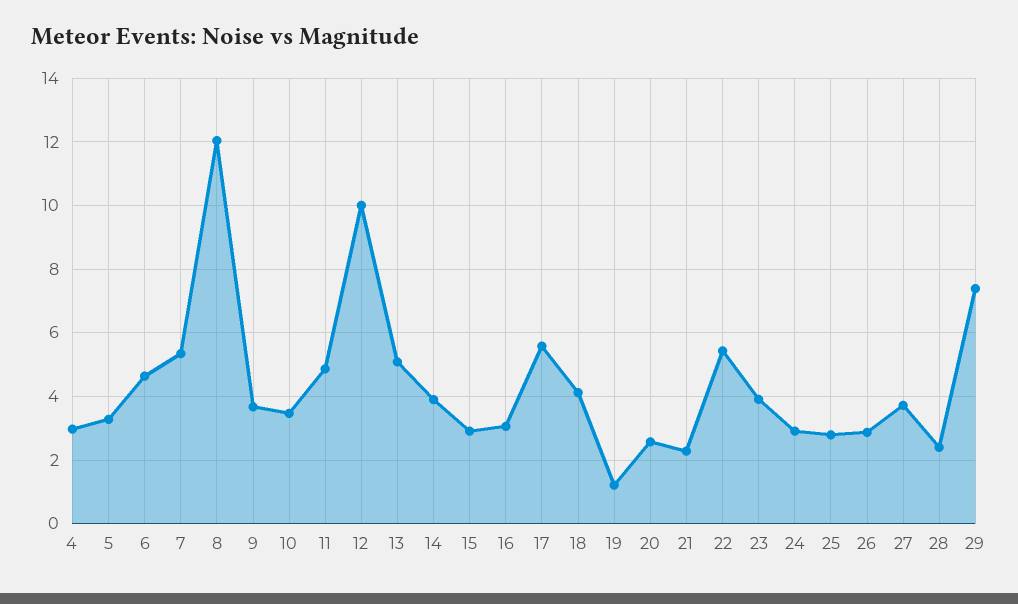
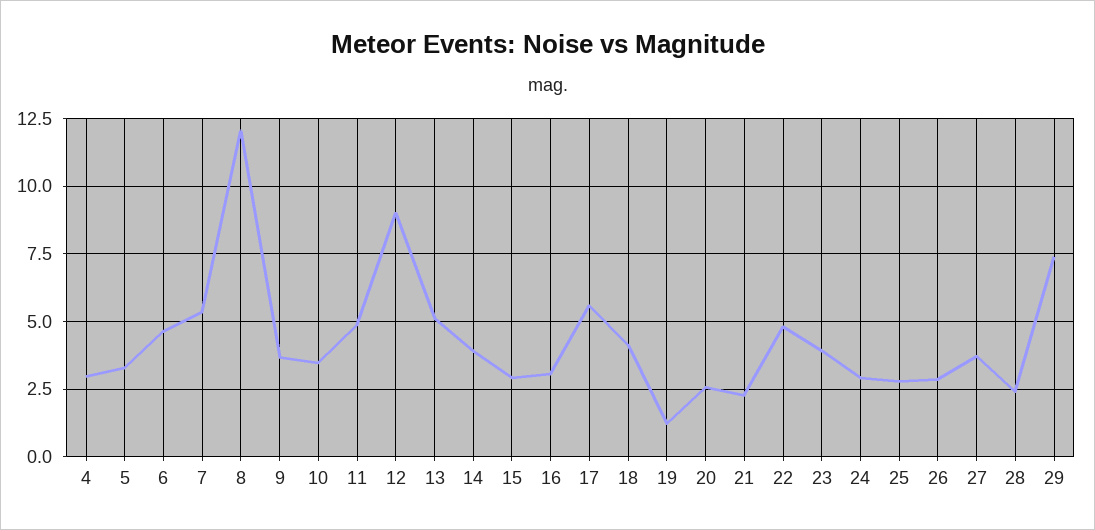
  {
    "4": 3,
    "5": 3.2,
    "6": 4.6,
    "7": 5.4,
    "8": 12,
    "9": 3.6,
    "10": 3.4,
    "11": 4.8,
-   "12": 10,
+   "12": 9,
    "13": 5,
    "14": 4,
    "15": 3,
    "16": 3,
    "17": 5.6,
    "18": 4.2,
    "19": 1.2,
    "20": 2.6,
    "21": 2.2,
-   "22": 5.4,
+   "22": 4.75,
    "23": 4,
    "24": 3,
    "25": 2.8,
    "26": 2.8,
    "27": 3.8,
    "28": 2.4,
    "29": 7.4
  }

